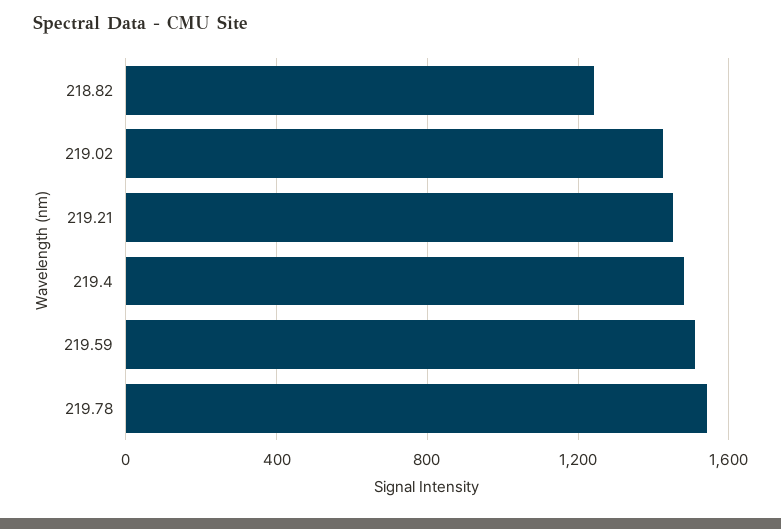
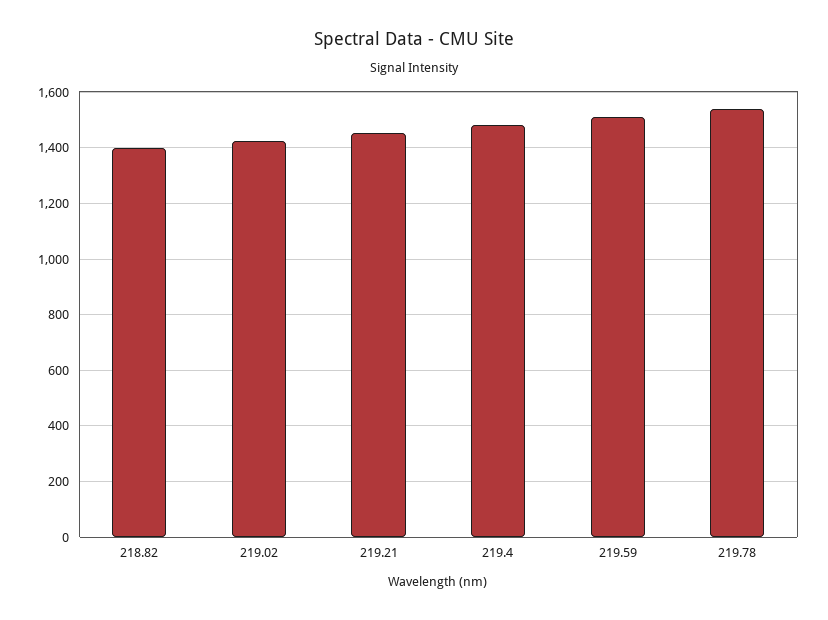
  {
-   "218.82": 1250,
+   "218.82": 1400,
    "219.02": 1425,
    "219.21": 1450,
    "219.4": 1475,
    "219.59": 1500,
    "219.78": 1550
  }

